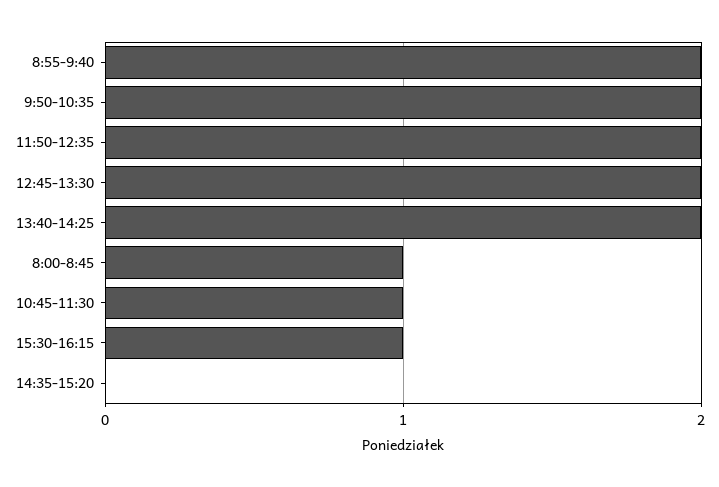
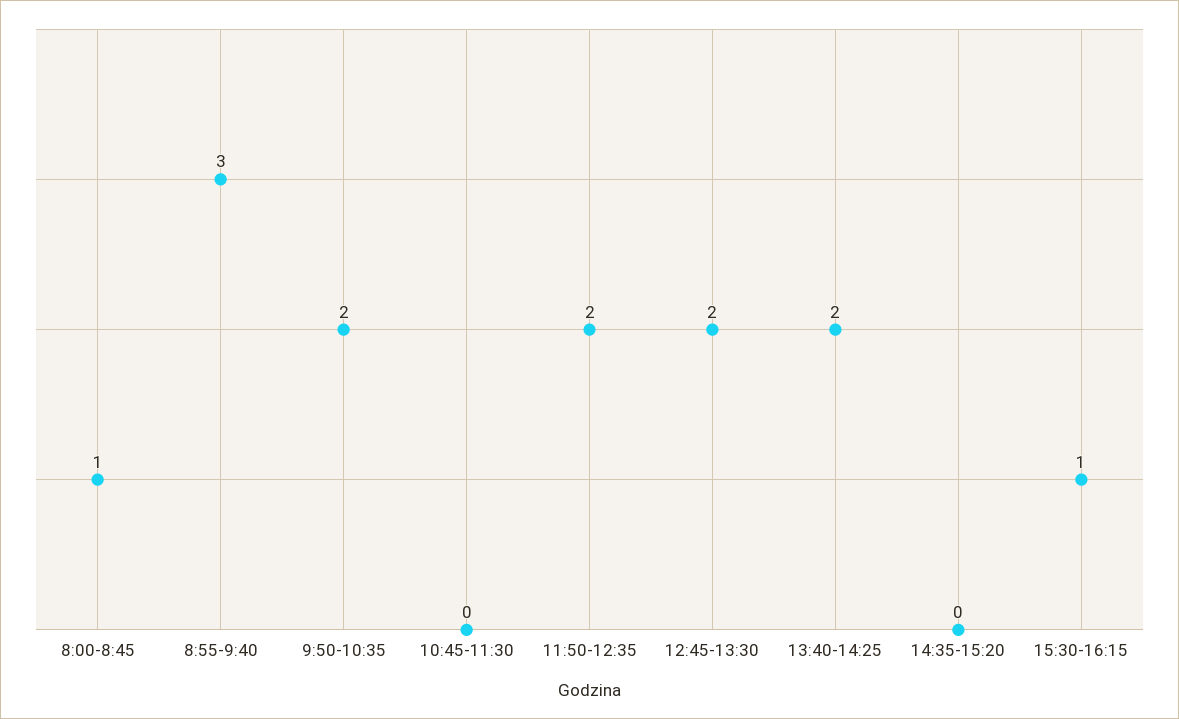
  {
-   "8:55-9:40": 2,
+   "8:55-9:40": 3,
    "9:50-10:35": 2,
    "11:50-12:35": 2,
    "12:45-13:30": 2,
    "13:40-14:25": 2,
    "8:00-8:45": 1,
-   "10:45-11:30": 1,
+   "10:45-11:30": 0,
    "15:30-16:15": 1,
    "14:35-15:20": 0
  }

